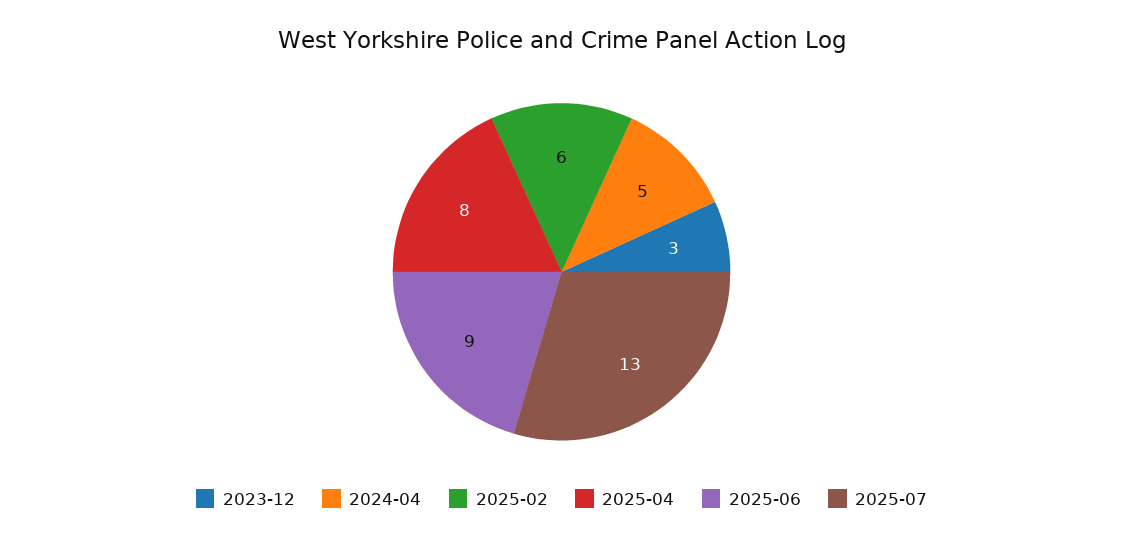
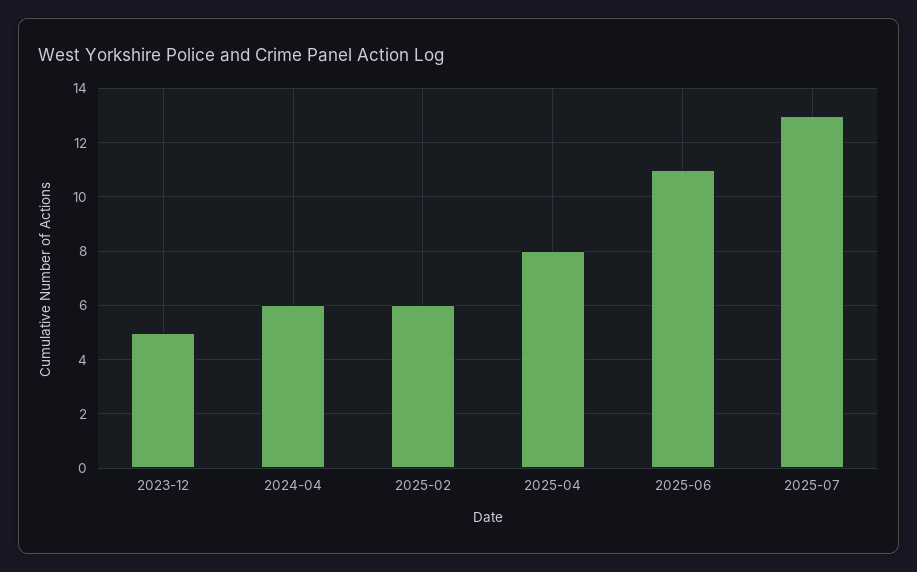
  {
-   "2023-12": 3,
+   "2023-12": 5,
-   "2024-04": 5,
+   "2024-04": 6,
    "2025-02": 6,
    "2025-04": 8,
-   "2025-06": 9,
+   "2025-06": 11,
    "2025-07": 13
  }

